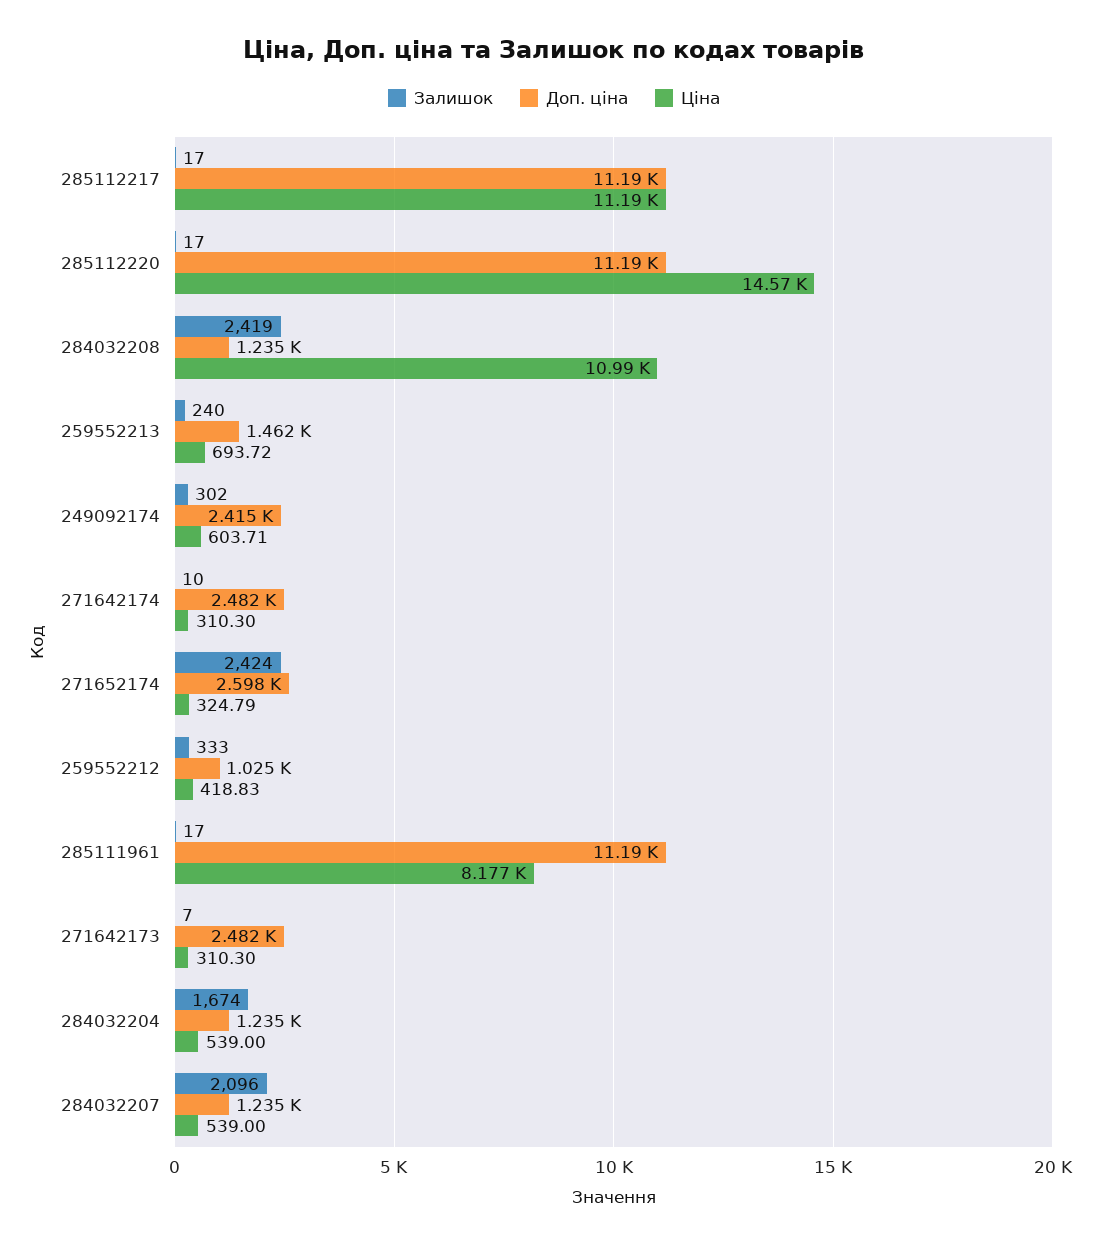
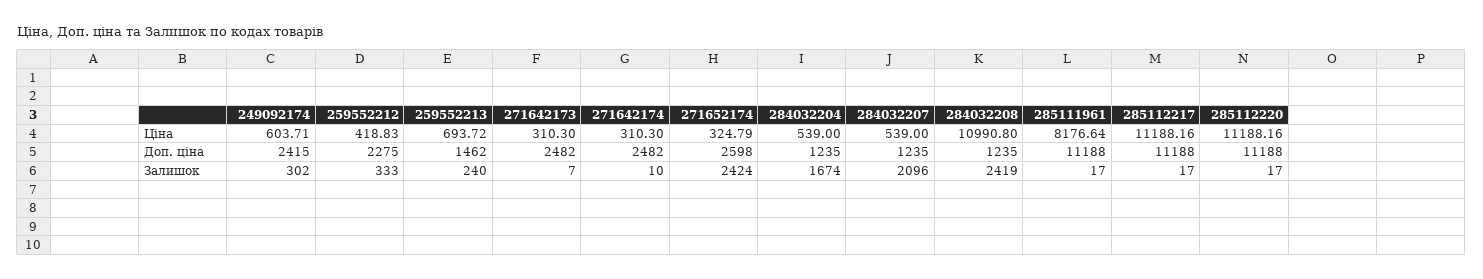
  {
    "Залишок": {
      "285112217": 17,
      "285112220": 17,
      "284032208": 2419,
      "259552213": 240,
      "249092174": 302,
      "271642174": 10,
      "271652174": 2424,
      "259552212": 333,
      "285111961": 17,
      "271642173": 7,
      "284032204": 1674,
      "284032207": 2096
    },
    "Доп. ціна": {
      "285112217": 11188,
      "285112220": 11188,
      "284032208": 1235,
      "259552213": 1462,
      "249092174": 2415,
      "271642174": 2482,
      "271652174": 2598,
-     "259552212": 1025,
+     "259552212": 2275,
      "285111961": 11188,
      "271642173": 2482,
      "284032204": 1235,
      "284032207": 1235
    },
    "Ціна": {
      "285112217": 11188.16,
-     "285112220": 14570,
+     "285112220": 11188.16,
      "284032208": 10990.8,
      "259552213": 693.72,
      "249092174": 603.71,
      "271642174": 310.3,
      "271652174": 324.79,
      "259552212": 418.83,
      "285111961": 8176.64,
      "271642173": 310.3,
      "284032204": 539,
      "284032207": 539
    }
  }

